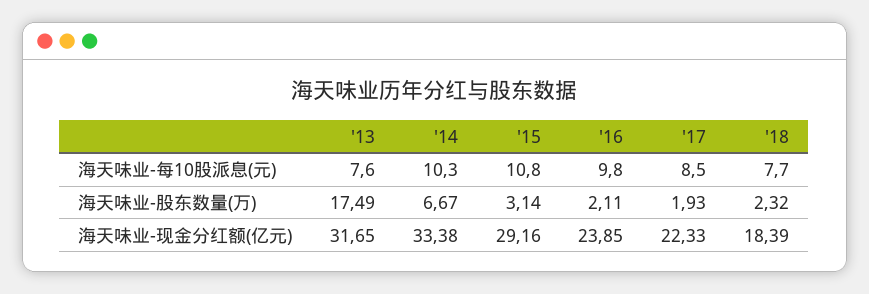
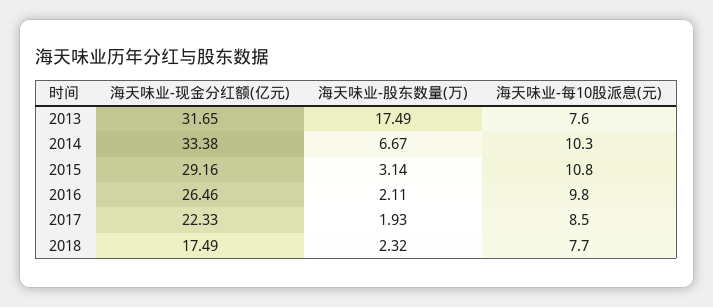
  {
    "'13": {
      "海天味业-每10股派息(元)": 7.6,
      "海天味业-股东数量(万)": 17.49,
      "海天味业-现金分红额(亿元)": 31.65
    },
    "'14": {
      "海天味业-每10股派息(元)": 10.3,
      "海天味业-股东数量(万)": 6.67,
      "海天味业-现金分红额(亿元)": 33.38
    },
    "'15": {
      "海天味业-每10股派息(元)": 10.8,
      "海天味业-股东数量(万)": 3.14,
      "海天味业-现金分红额(亿元)": 29.16
    },
    "'16": {
      "海天味业-每10股派息(元)": 9.8,
      "海天味业-股东数量(万)": 2.11,
-     "海天味业-现金分红额(亿元)": 23.85
+     "海天味业-现金分红额(亿元)": 26.46
    },
    "'17": {
      "海天味业-每10股派息(元)": 8.5,
      "海天味业-股东数量(万)": 1.93,
      "海天味业-现金分红额(亿元)": 22.33
    },
    "'18": {
      "海天味业-每10股派息(元)": 7.7,
      "海天味业-股东数量(万)": 2.32,
-     "海天味业-现金分红额(亿元)": 18.39
+     "海天味业-现金分红额(亿元)": 17.49
    }
  }

